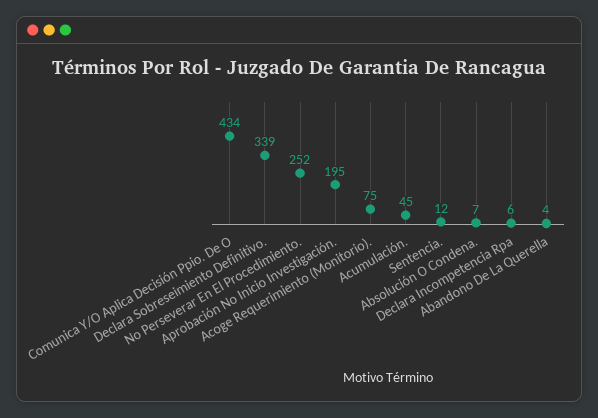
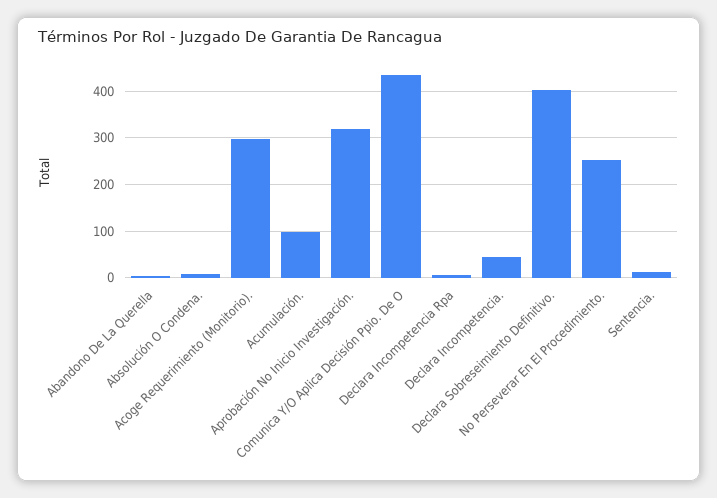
  {
    "Comunica Y/O Aplica Decisión Ppio. De O": 434,
-   "Declara Sobreseimiento Definitivo.": 339,
+   "Declara Sobreseimiento Definitivo.": 400,
    "No Perseverar En El Procedimiento.": 252,
-   "Aprobación No Inicio Investigación.": 195,
+   "Aprobación No Inicio Investigación.": 320,
-   "Acoge Requerimiento (Monitorio).": 75,
+   "Acoge Requerimiento (Monitorio).": 300,
-   "Acumulación.": 45,
+   "Acumulación.": 100,
    "Sentencia.": 12,
    "Absolución O Condena.": 7,
    "Declara Incompetencia Rpa": 6,
-   "Abandono De La Querella": 4
+   "Abandono De La Querella": 4,
+   "Declara Incompetencia.": 40
  }

